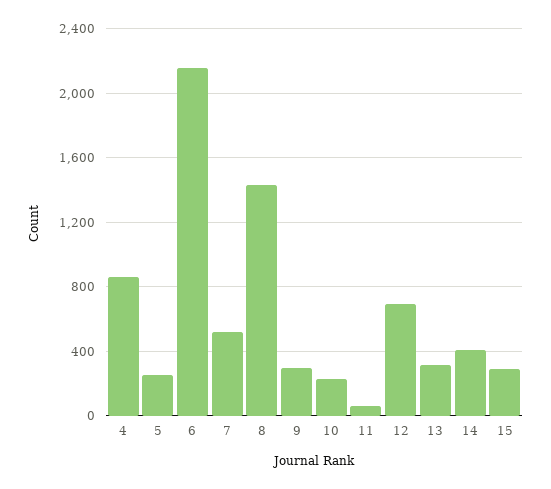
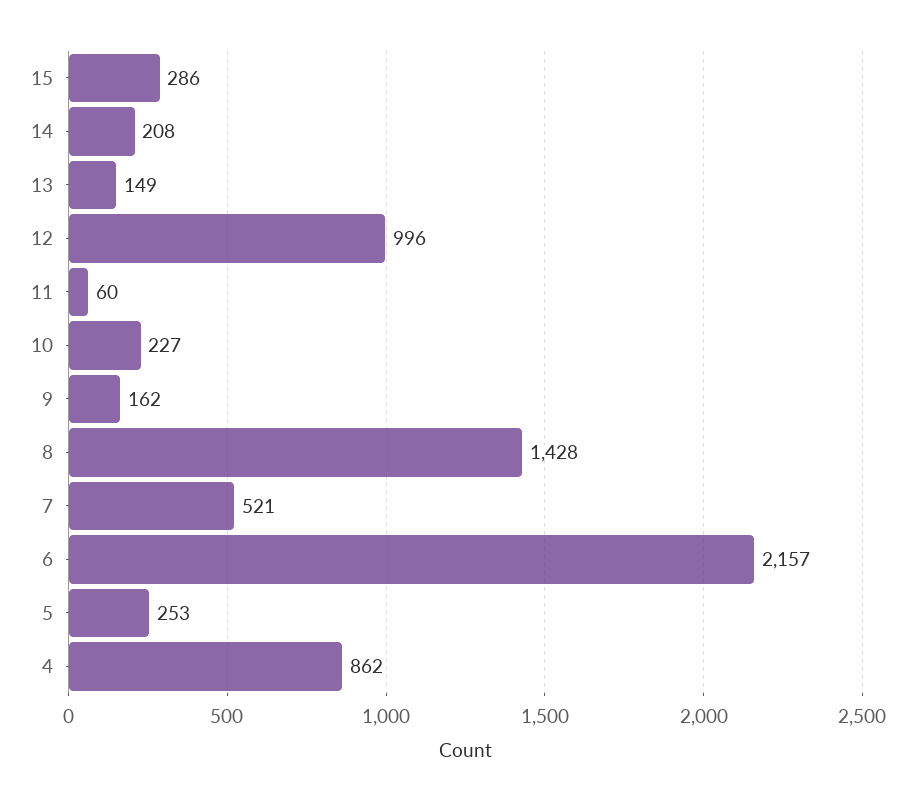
  {
    "4": 862,
    "5": 253,
    "6": 2157,
    "7": 521,
    "8": 1428,
-   "9": 300,
+   "9": 162,
    "10": 227,
    "11": 60,
-   "12": 700,
+   "12": 996,
-   "13": 300,
+   "13": 149,
-   "14": 400,
+   "14": 208,
    "15": 286
  }

